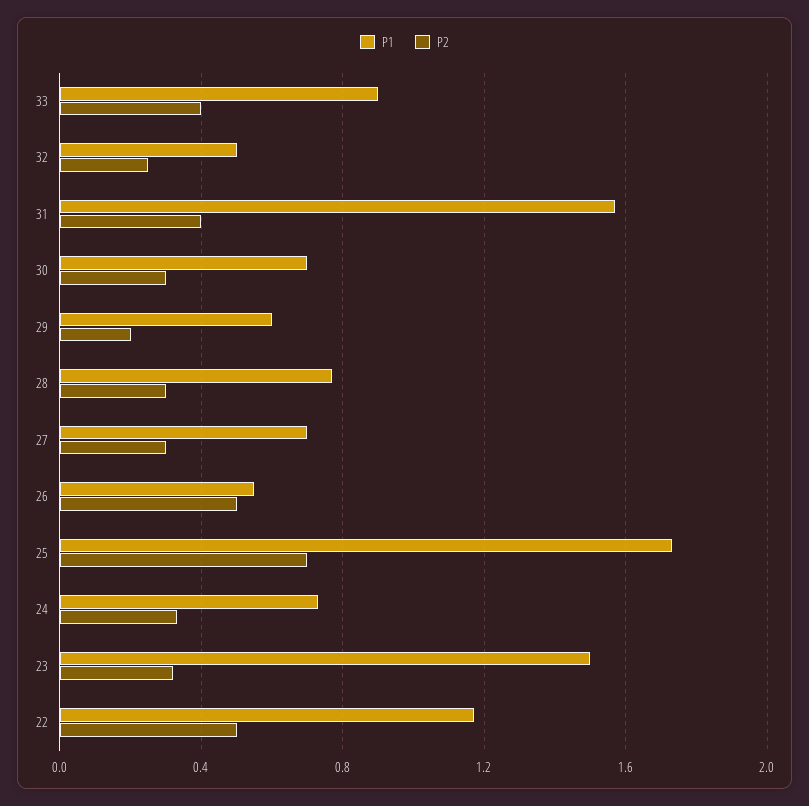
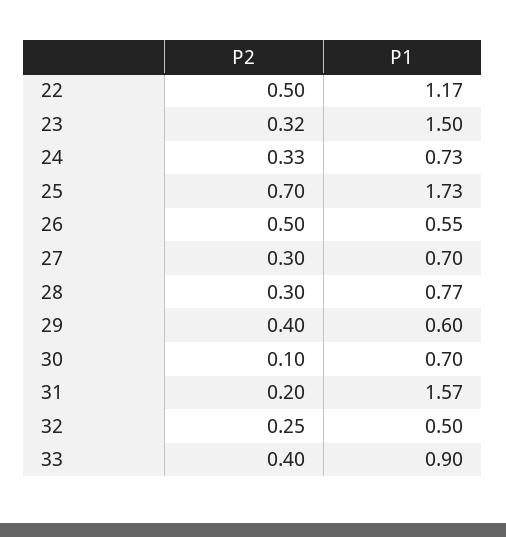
  {
    "P1": {
      "33": 0.9,
      "32": 0.5,
      "31": 1.57,
      "30": 0.7,
      "29": 0.6,
      "28": 0.77,
      "27": 0.7,
      "26": 0.55,
      "25": 1.73,
      "24": 0.73,
      "23": 1.5,
      "22": 1.17
    },
    "P2": {
      "33": 0.4,
      "32": 0.25,
-     "31": 0.4,
+     "31": 0.2,
-     "30": 0.3,
+     "30": 0.1,
-     "29": 0.2,
+     "29": 0.4,
      "28": 0.3,
      "27": 0.3,
      "26": 0.5,
      "25": 0.7,
      "24": 0.33,
      "23": 0.32,
      "22": 0.5
    }
  }

